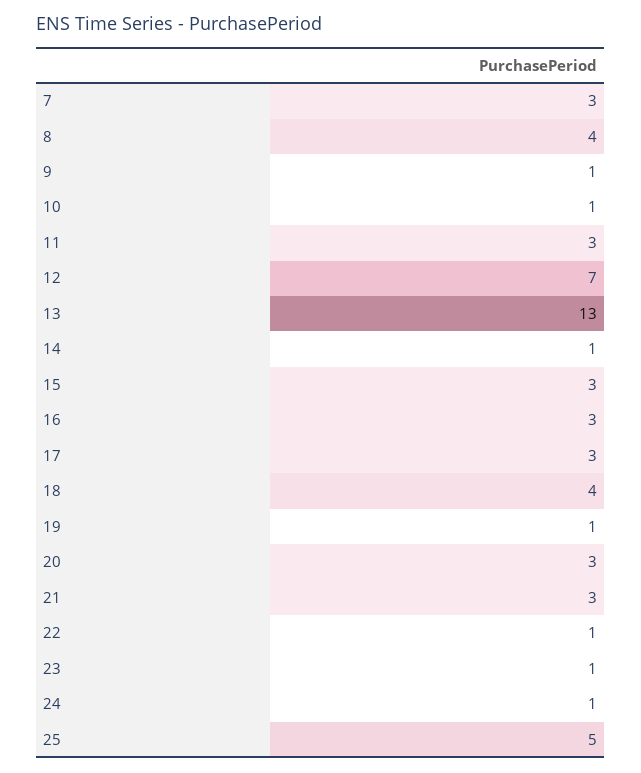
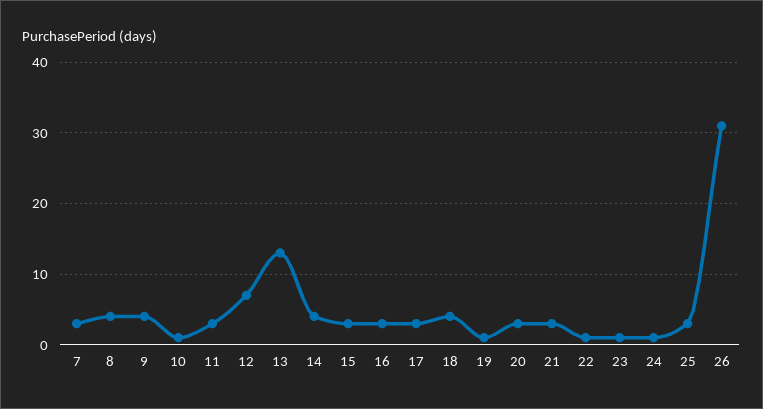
  {
    "7": 3,
    "8": 4,
-   "9": 1,
+   "9": 4,
    "10": 1,
    "11": 3,
    "12": 7,
    "13": 13,
-   "14": 1,
+   "14": 4,
    "15": 3,
    "16": 3,
    "17": 3,
    "18": 4,
    "19": 1,
    "20": 3,
    "21": 3,
    "22": 1,
    "23": 1,
    "24": 1,
-   "25": 5
+   "25": 3,
+   "26": 31
  }

